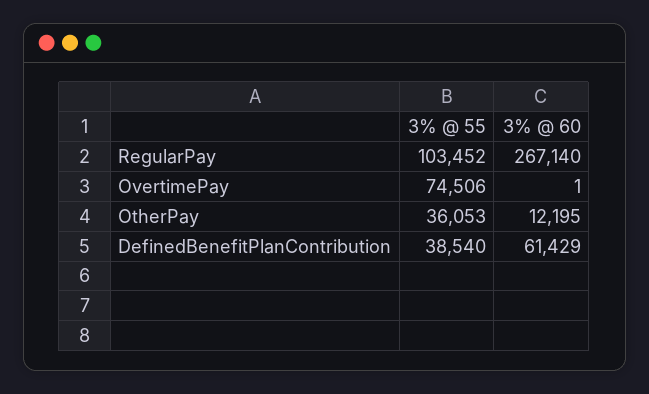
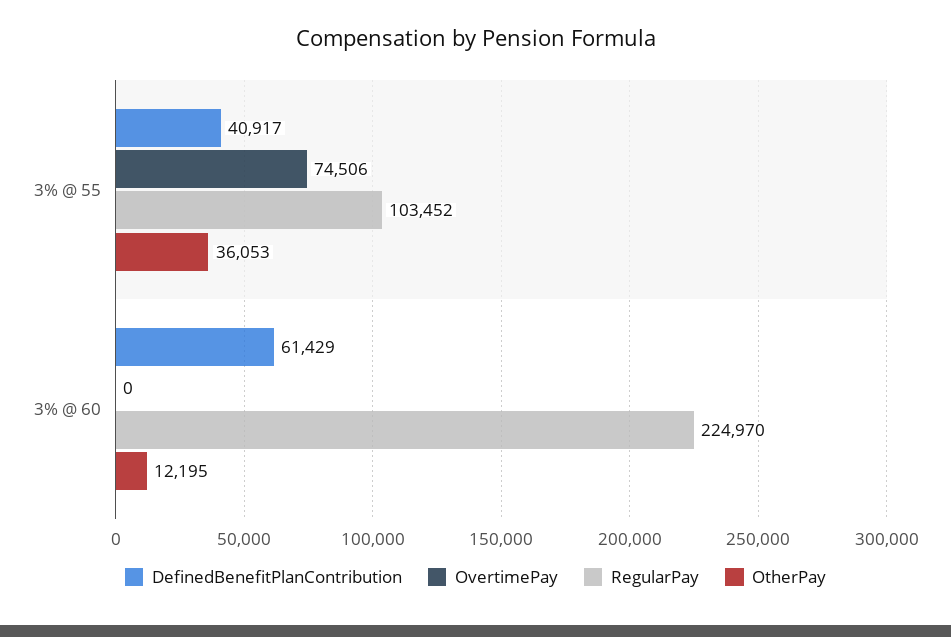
  {
    "RegularPay": {
      "3% @ 55": 103452,
-     "3% @ 60": 267140
+     "3% @ 60": 224970
    },
    "OvertimePay": {
      "3% @ 55": 74506,
-     "3% @ 60": 1
+     "3% @ 60": 0
    },
    "OtherPay": {
      "3% @ 55": 36053,
      "3% @ 60": 12195
    },
    "DefinedBenefitPlanContribution": {
-     "3% @ 55": 38540,
+     "3% @ 55": 40917,
      "3% @ 60": 61429
    }
  }

